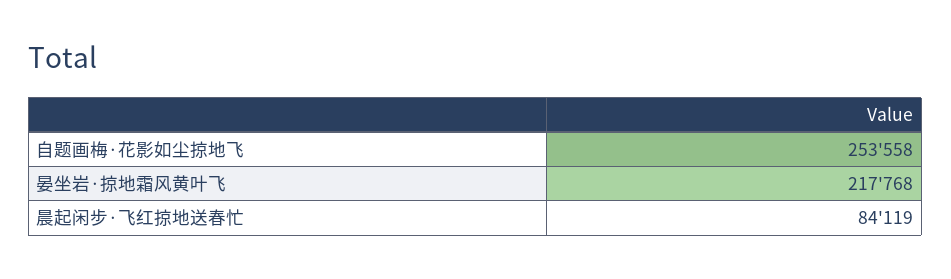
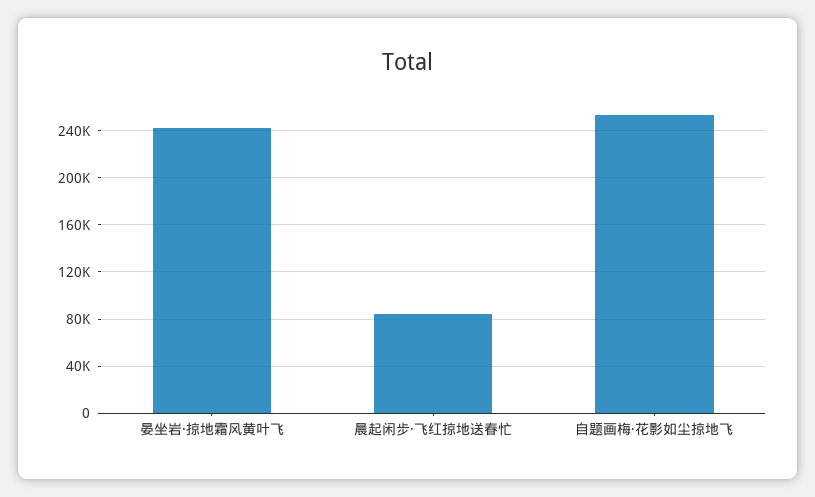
  {
    "自题画梅·花影如尘掠地飞": 253558,
-   "晏坐岩·掠地霜风黄叶飞": 217768,
+   "晏坐岩·掠地霜风黄叶飞": 240000,
    "晨起闲步·飞红掠地送春忙": 84119
  }

